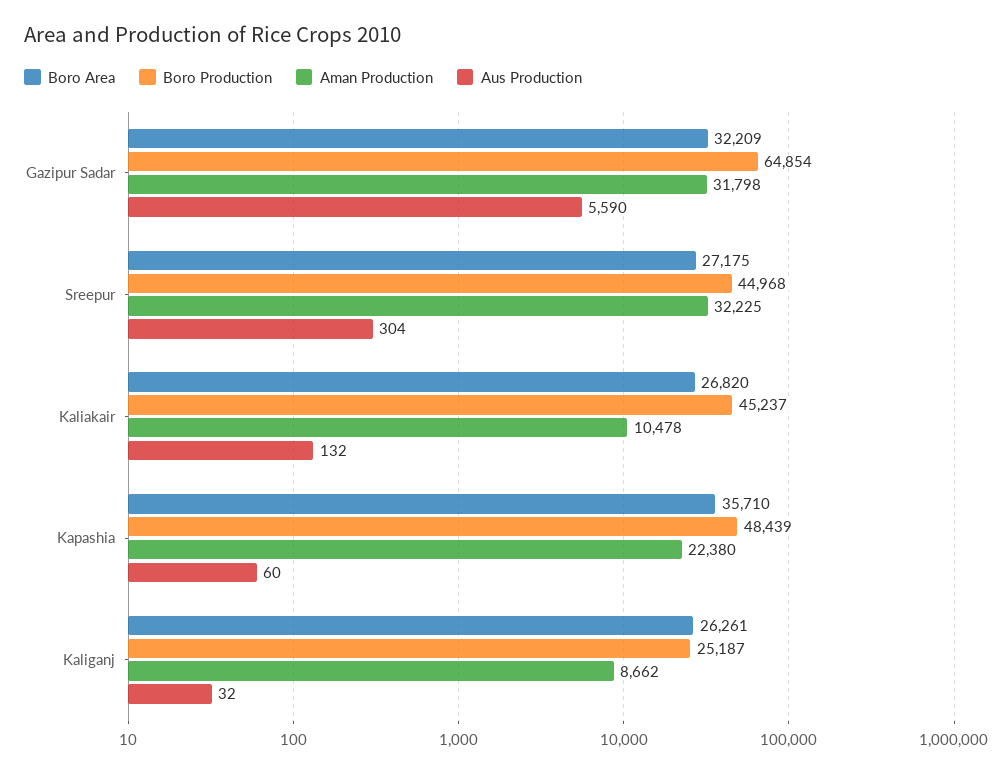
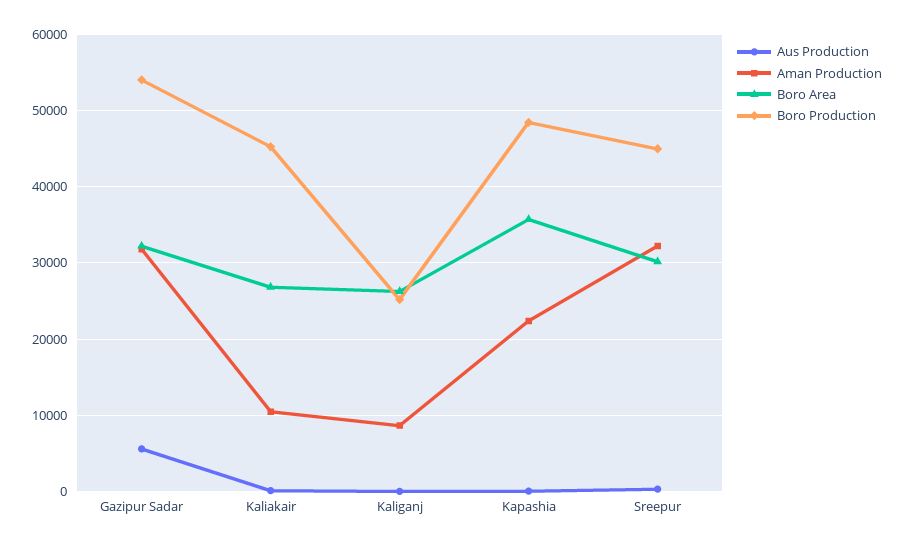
  {
    "Boro Area": {
      "Gazipur Sadar": 32209,
-     "Sreepur": 27175,
+     "Sreepur": 30000,
      "Kaliakair": 26820,
      "Kapashia": 35710,
      "Kaliganj": 26261
    },
    "Boro Production": {
-     "Gazipur Sadar": 64854,
+     "Gazipur Sadar": 54000,
      "Sreepur": 44968,
      "Kaliakair": 45237,
      "Kapashia": 48439,
      "Kaliganj": 25187
    },
    "Aman Production": {
      "Gazipur Sadar": 31798,
      "Sreepur": 32225,
      "Kaliakair": 10478,
      "Kapashia": 22380,
      "Kaliganj": 8662
    },
    "Aus Production": {
      "Gazipur Sadar": 5590,
      "Sreepur": 304,
      "Kaliakair": 132,
      "Kapashia": 60,
      "Kaliganj": 32
    }
  }

